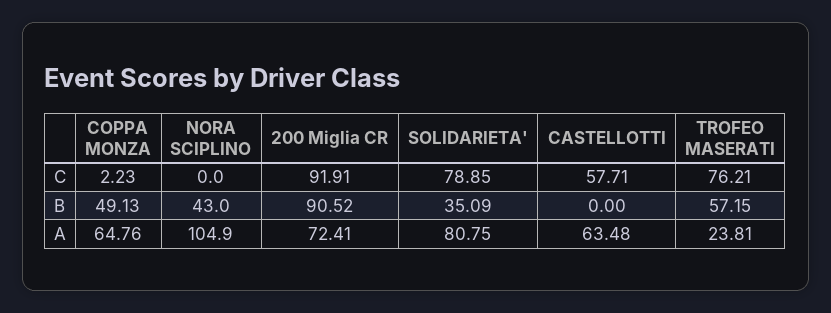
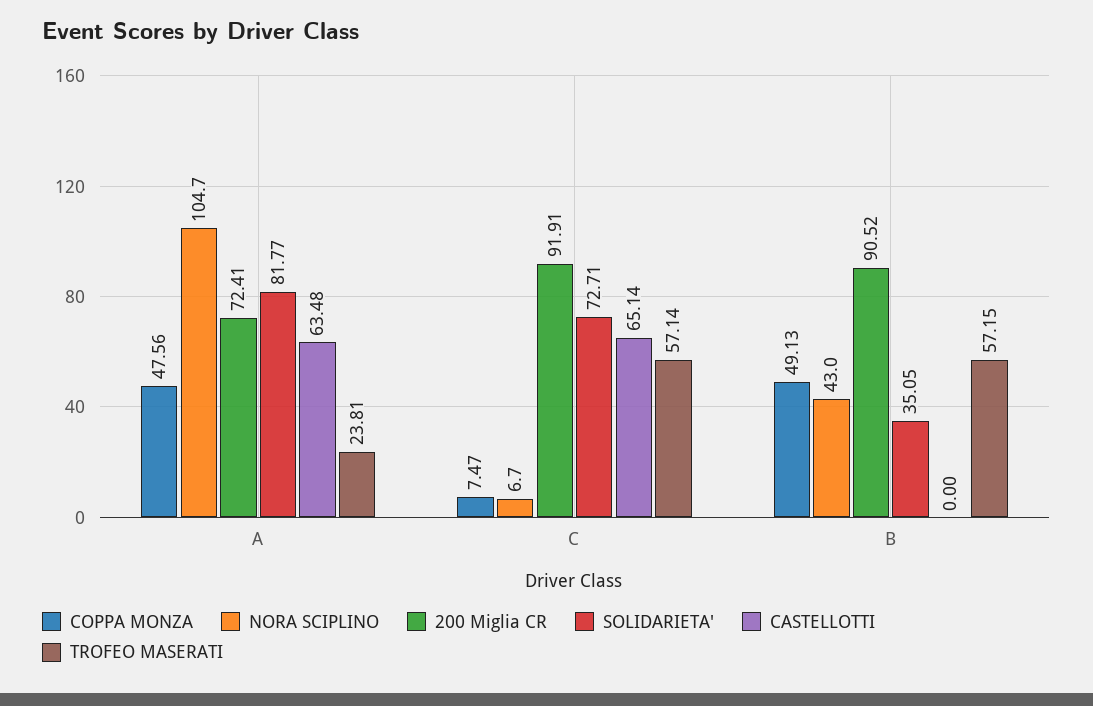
  {
    "COPPA MONZA": {
-     "C": 2.23,
+     "C": 7.47,
      "B": 49.13,
-     "A": 64.76
+     "A": 47.56
    },
    "NORA SCIPLINO": {
-     "C": 0,
+     "C": 6.7,
      "B": 43,
-     "A": 104.9
+     "A": 104.7
    },
    "200 Miglia CR": {
      "C": 91.91,
      "B": 90.52,
      "A": 72.41
    },
    "SOLIDARIETA'": {
-     "C": 78.85,
+     "C": 72.71,
-     "B": 35.09,
+     "B": 35.05,
-     "A": 80.75
+     "A": 81.77
    },
    "CASTELLOTTI": {
-     "C": 57.71,
+     "C": 65.14,
      "B": 0,
      "A": 63.48
    },
    "TROFEO MASERATI": {
-     "C": 76.21,
+     "C": 57.14,
      "B": 57.15,
      "A": 23.81
    }
  }

